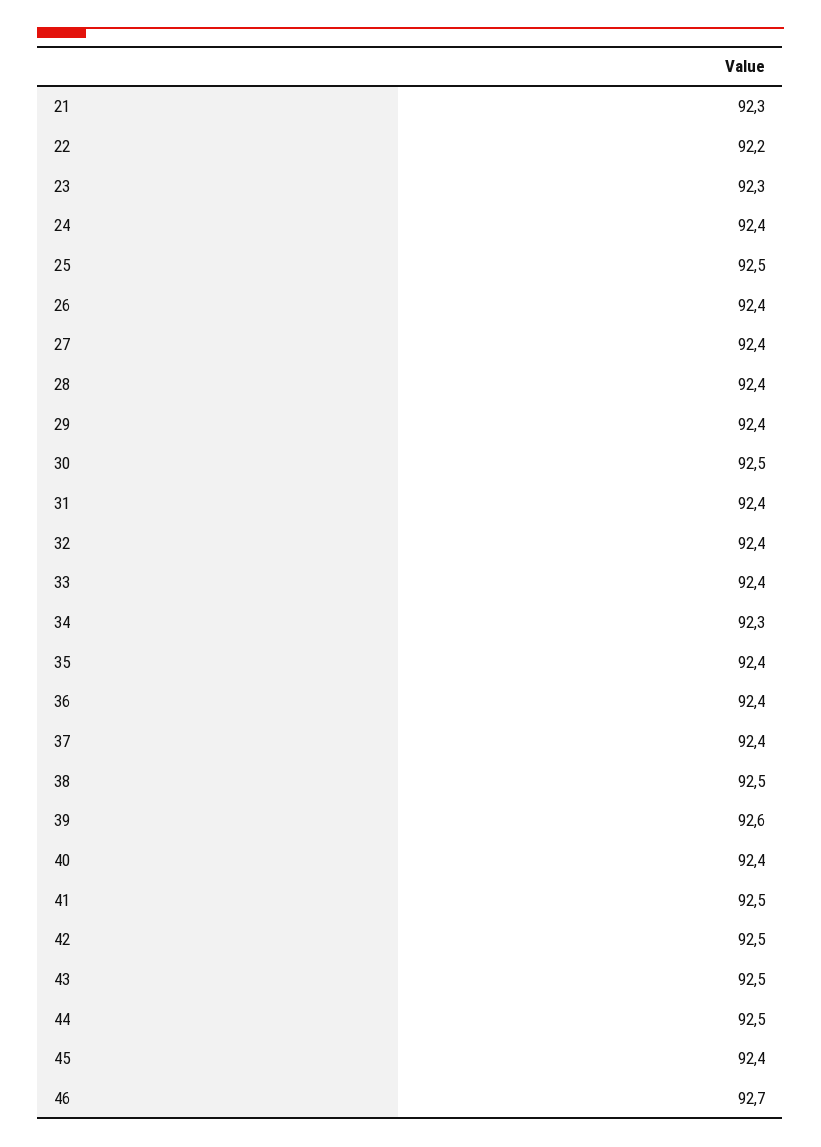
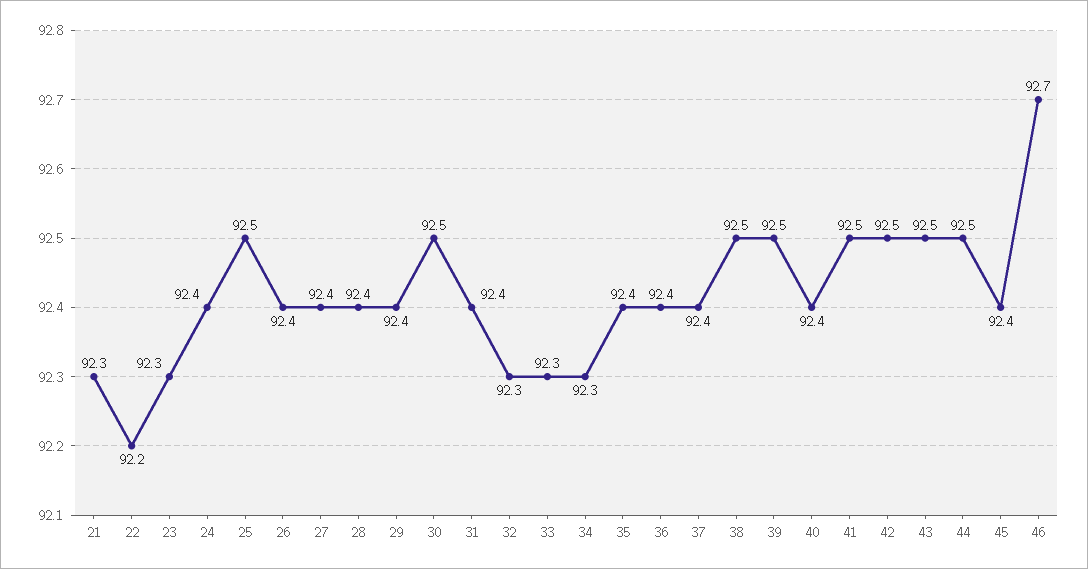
  {
    "21": 92.3,
    "22": 92.2,
    "23": 92.3,
    "24": 92.4,
    "25": 92.5,
    "26": 92.4,
    "27": 92.4,
    "28": 92.4,
    "29": 92.4,
    "30": 92.5,
    "31": 92.4,
-   "32": 92.4,
+   "32": 92.3,
-   "33": 92.4,
+   "33": 92.3,
    "34": 92.3,
    "35": 92.4,
    "36": 92.4,
    "37": 92.4,
    "38": 92.5,
-   "39": 92.6,
+   "39": 92.5,
    "40": 92.4,
    "41": 92.5,
    "42": 92.5,
    "43": 92.5,
    "44": 92.5,
    "45": 92.4,
    "46": 92.7
  }

